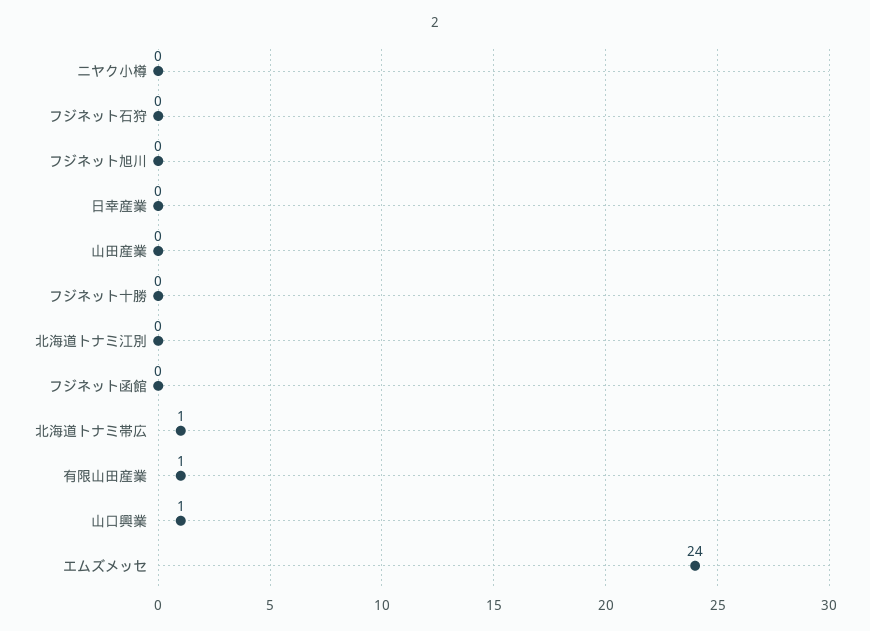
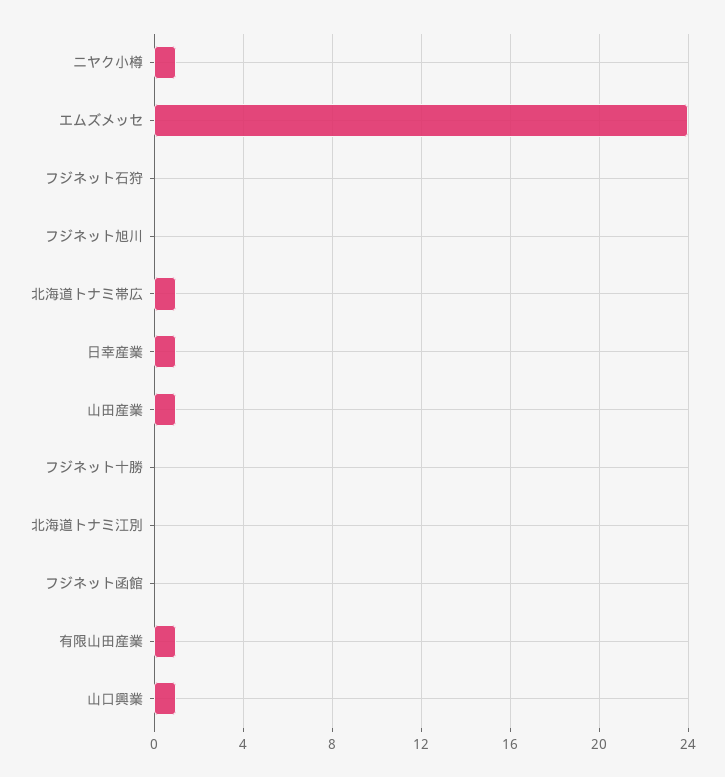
  {
-   "ニヤク小樽": 0,
+   "ニヤク小樽": 1,
    "フジネット石狩": 0,
    "フジネット旭川": 0,
-   "日幸産業": 0,
+   "日幸産業": 1,
-   "山田産業": 0,
+   "山田産業": 1,
    "フジネット十勝": 0,
    "北海道トナミ江別": 0,
    "フジネット函館": 0,
    "北海道トナミ帯広": 1,
    "有限山田産業": 1,
    "山口興業": 1,
    "エムズメッセ": 24
  }

